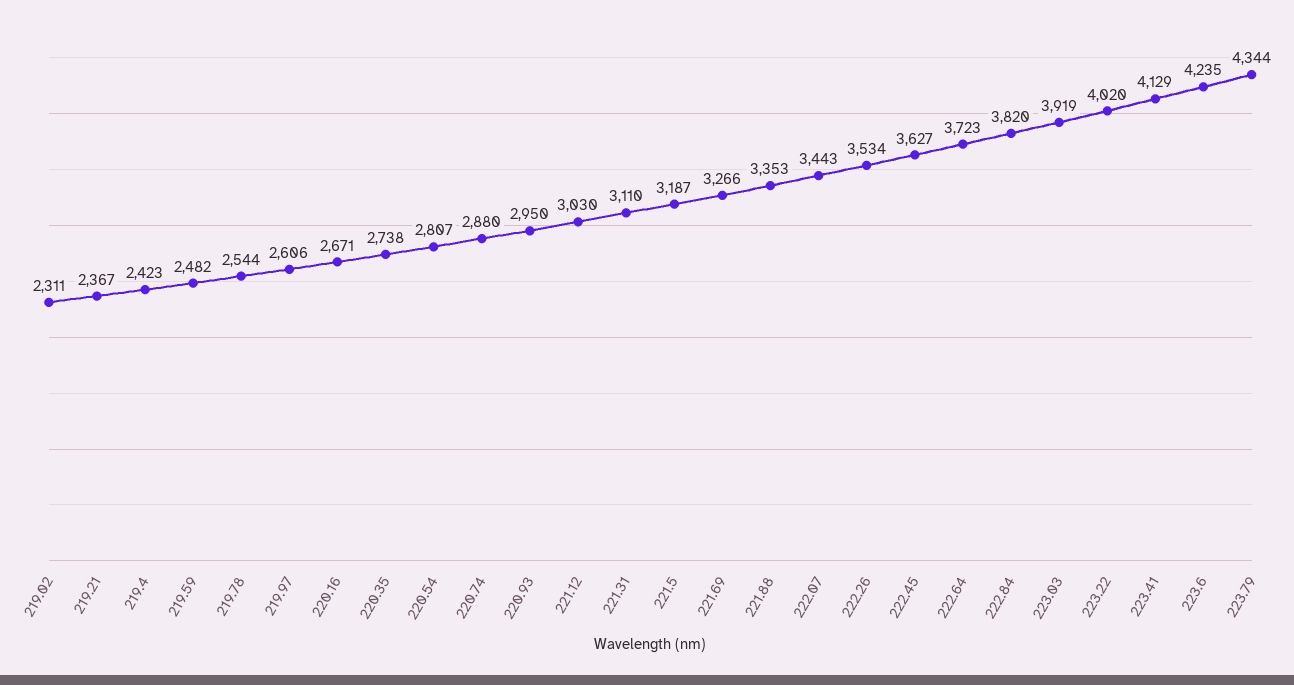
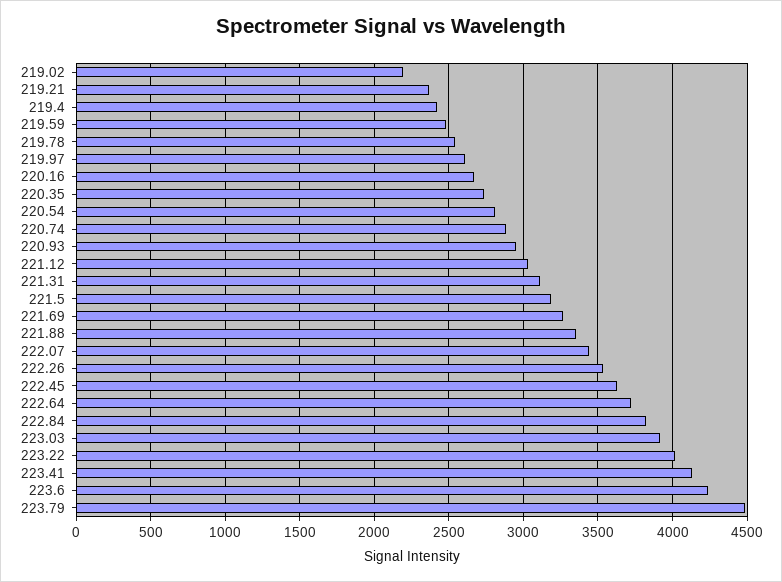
  {
-   "219.02": 2311,
+   "219.02": 2200,
    "219.21": 2367,
    "219.4": 2423,
    "219.59": 2482,
    "219.78": 2544,
    "219.97": 2606,
    "220.16": 2671,
    "220.35": 2738,
    "220.54": 2807,
    "220.74": 2880,
    "220.93": 2950,
    "221.12": 3030,
    "221.31": 3110,
    "221.5": 3187,
    "221.69": 3266,
    "221.88": 3353,
    "222.07": 3443,
    "222.26": 3534,
    "222.45": 3627,
    "222.64": 3723,
    "222.84": 3820,
    "223.03": 3919,
    "223.22": 4020,
    "223.41": 4129,
    "223.6": 4235,
-   "223.79": 4344
+   "223.79": 4500
  }

